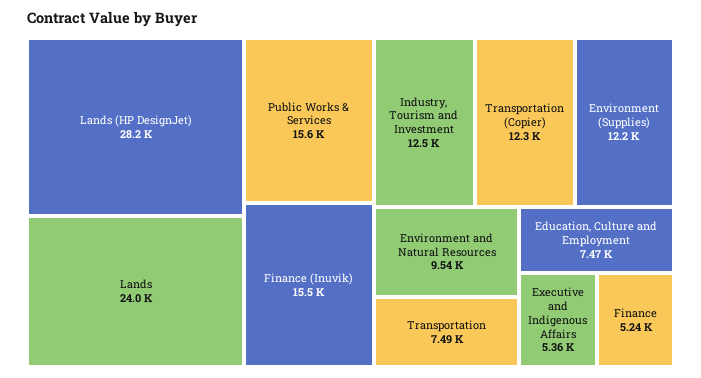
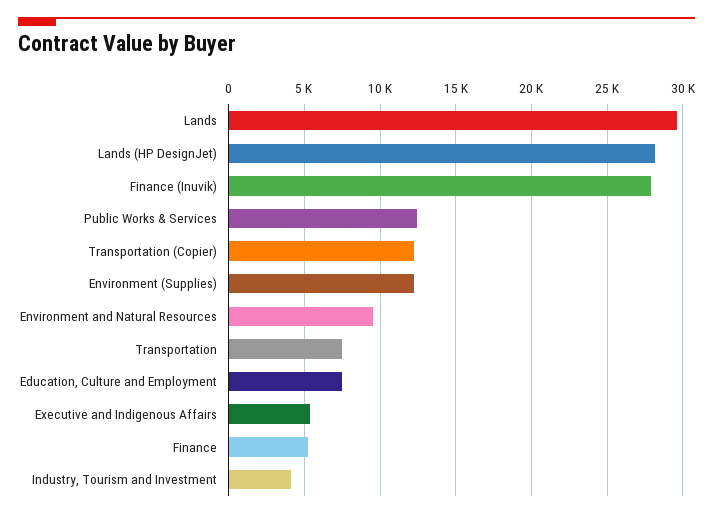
  {
    "Lands (HP DesignJet)": 28200,
-   "Lands": 24000,
+   "Lands": 29500,
-   "Public Works & Services": 15600,
+   "Public Works & Services": 12500,
-   "Finance (Inuvik)": 15500,
+   "Finance (Inuvik)": 28000,
-   "Industry, Tourism and Investment": 12500,
+   "Industry, Tourism and Investment": 4000,
    "Transportation (Copier)": 12300,
    "Environment (Supplies)": 12200,
    "Environment and Natural Resources": 9540,
    "Transportation": 7490,
    "Education, Culture and Employment": 7470,
    "Executive and Indigenous Affairs": 5360,
    "Finance": 5240
  }

